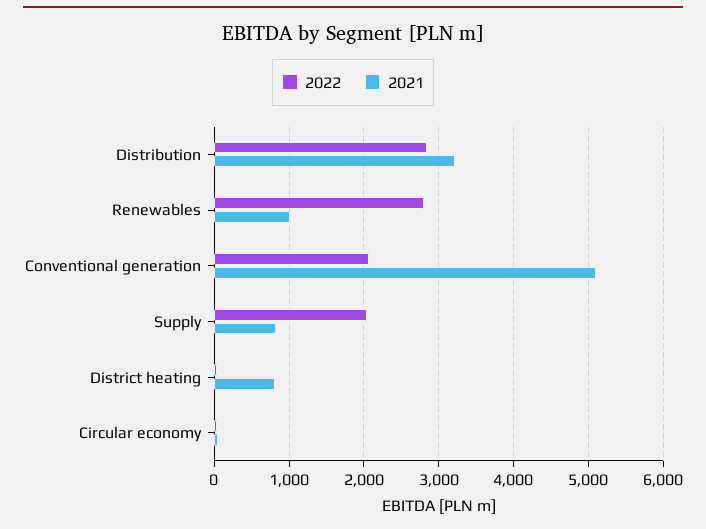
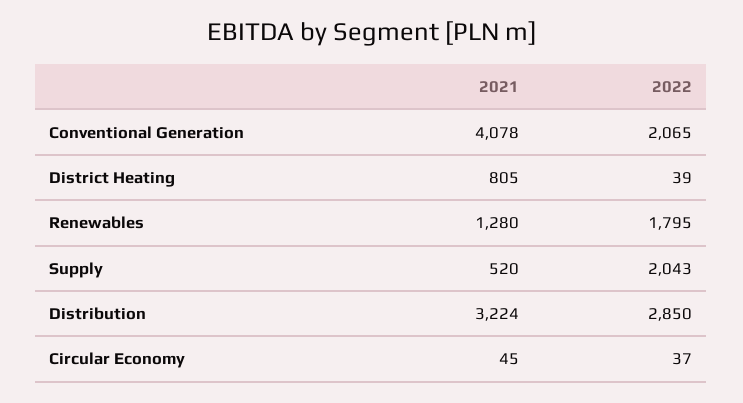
  {
    "2022": {
      "Distribution": 2850,
-     "Renewables": 2800,
+     "Renewables": 1795,
      "Conventional generation": 2065,
      "Supply": 2043,
      "District heating": 39,
      "Circular economy": 37
    },
    "2021": {
      "Distribution": 3224,
-     "Renewables": 1000,
+     "Renewables": 1280,
-     "Conventional generation": 5100,
+     "Conventional generation": 4078,
-     "Supply": 800,
+     "Supply": 520,
      "District heating": 805,
      "Circular economy": 45
    }
  }

